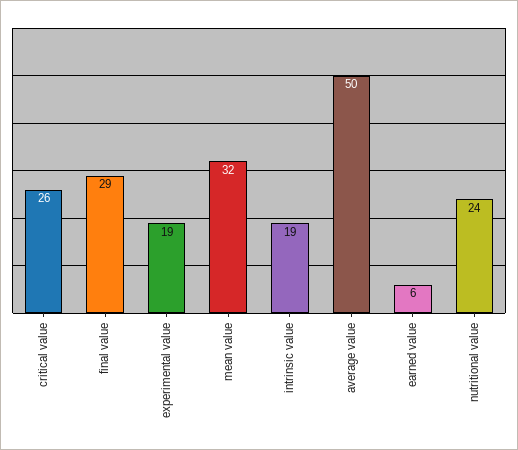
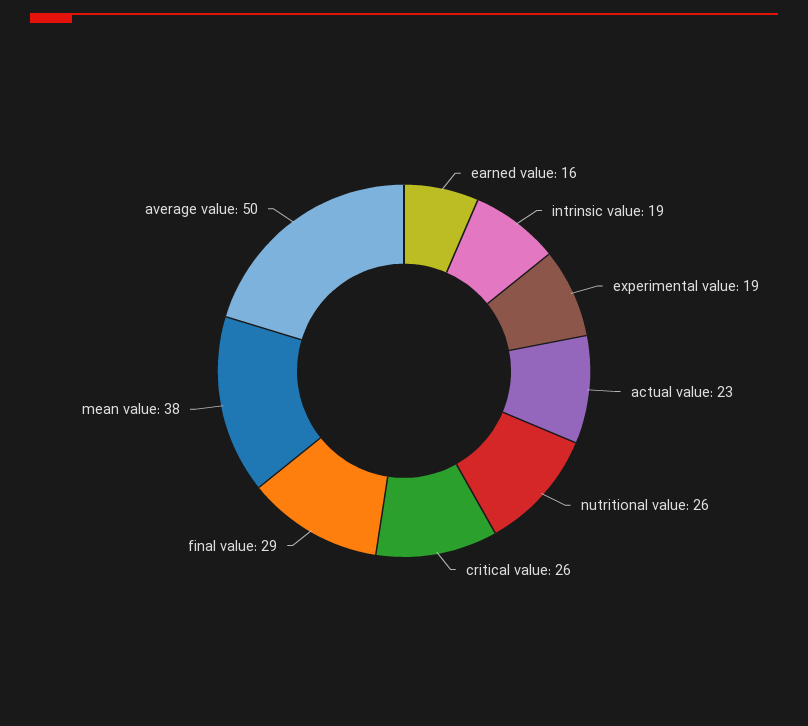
  {
    "critical value": 26,
    "final value": 29,
    "experimental value": 19,
-   "mean value": 32,
+   "mean value": 38,
    "intrinsic value": 19,
    "average value": 50,
-   "earned value": 6,
+   "earned value": 16,
-   "nutritional value": 24
+   "nutritional value": 26,
+   "actual value": 23
  }

